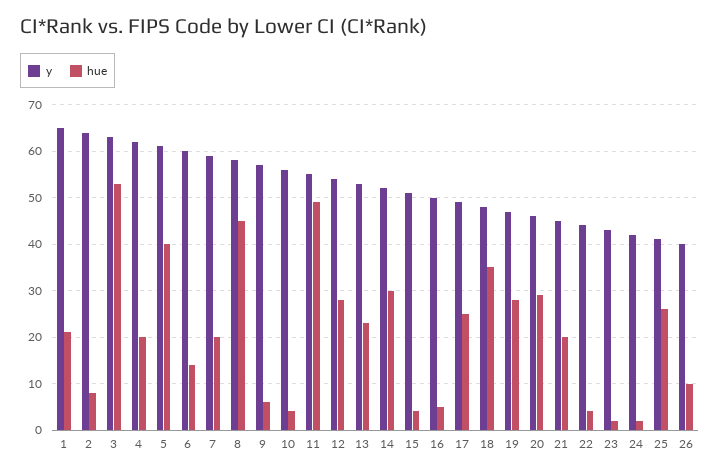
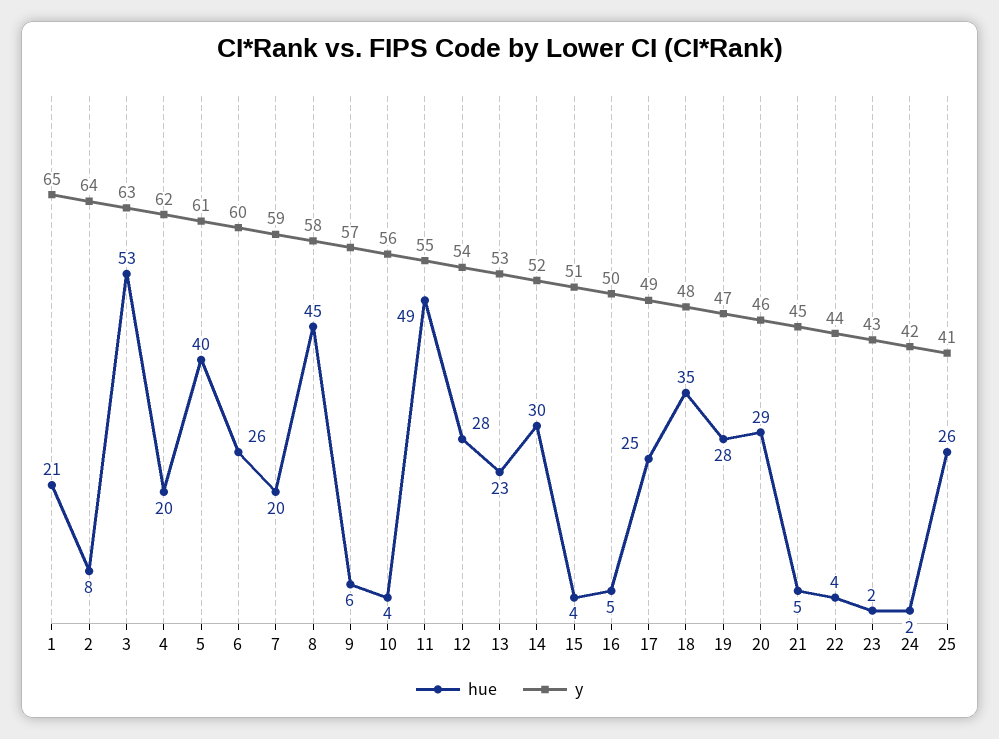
  {
    "y": {
      "1": 65,
      "2": 64,
      "3": 63,
      "4": 62,
      "5": 61,
      "6": 60,
      "7": 59,
      "8": 58,
      "9": 57,
      "10": 56,
      "11": 55,
      "12": 54,
      "13": 53,
      "14": 52,
      "15": 51,
      "16": 50,
      "17": 49,
      "18": 48,
      "19": 47,
      "20": 46,
      "21": 45,
      "22": 44,
      "23": 43,
      "24": 42,
-     "25": 41,
+     "25": 41
-     "26": 40
    },
    "hue": {
      "1": 21,
      "2": 8,
      "3": 53,
      "4": 20,
      "5": 40,
-     "6": 15,
+     "6": 26,
      "7": 20,
      "8": 45,
      "9": 6,
      "10": 4,
      "11": 49,
      "12": 28,
      "13": 23,
      "14": 30,
      "15": 4,
      "16": 5,
      "17": 25,
      "18": 35,
      "19": 28,
      "20": 29,
-     "21": 20,
+     "21": 5,
      "22": 4,
      "23": 2,
      "24": 2,
-     "25": 26,
+     "25": 26
-     "26": 10
    }
  }

